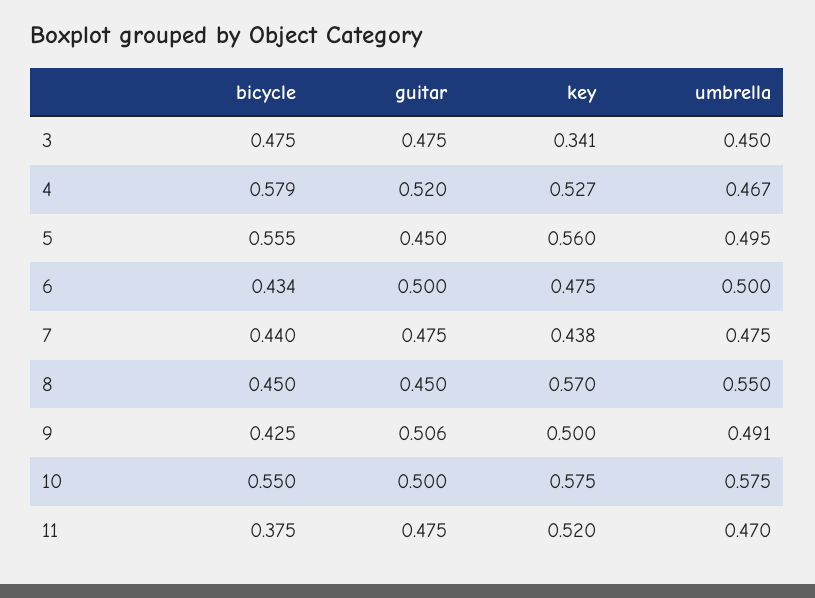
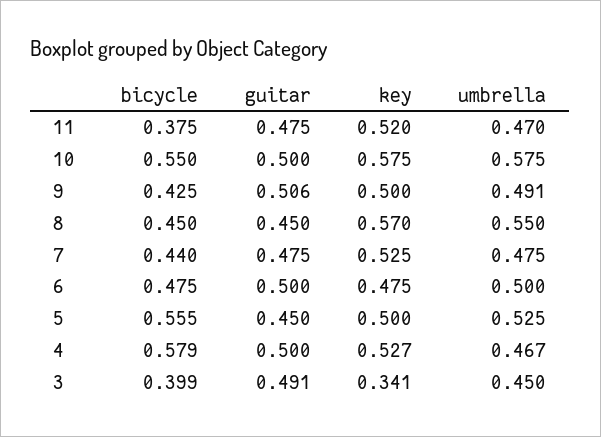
  {
    "bicycle": {
-     "3": 0.475,
+     "3": 0.399,
      "4": 0.579,
      "5": 0.555,
-     "6": 0.434,
+     "6": 0.475,
      "7": 0.44,
      "8": 0.45,
      "9": 0.425,
      "10": 0.55,
      "11": 0.375
    },
    "guitar": {
-     "3": 0.475,
+     "3": 0.491,
-     "4": 0.52,
+     "4": 0.5,
      "5": 0.45,
      "6": 0.5,
      "7": 0.475,
      "8": 0.45,
      "9": 0.506,
      "10": 0.5,
      "11": 0.475
    },
    "key": {
      "3": 0.341,
      "4": 0.527,
-     "5": 0.56,
+     "5": 0.5,
      "6": 0.475,
-     "7": 0.438,
+     "7": 0.525,
      "8": 0.57,
      "9": 0.5,
      "10": 0.575,
      "11": 0.52
    },
    "umbrella": {
      "3": 0.45,
      "4": 0.467,
-     "5": 0.495,
+     "5": 0.525,
      "6": 0.5,
      "7": 0.475,
      "8": 0.55,
      "9": 0.491,
      "10": 0.575,
      "11": 0.47
    }
  }

